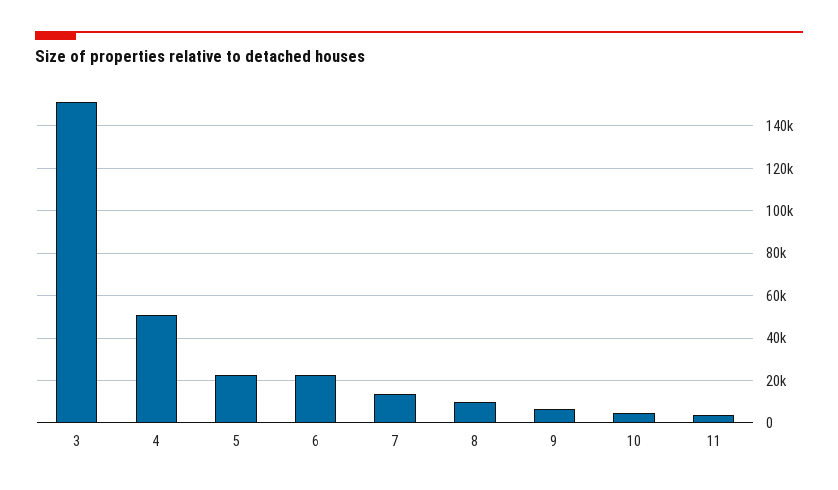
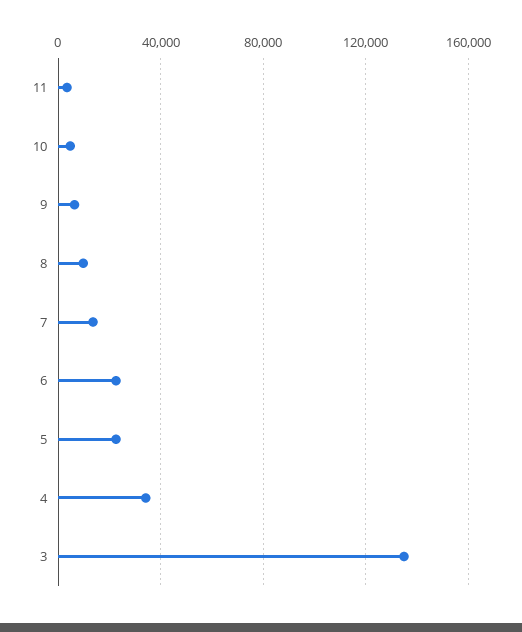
  {
-   "3": 150000,
+   "3": 135000,
-   "4": 50000,
+   "4": 35000,
    "5": 25000,
    "6": 25000,
    "7": 15000,
    "8": 10000,
    "9": 5000,
    "10": 5000,
    "11": 5000
  }

